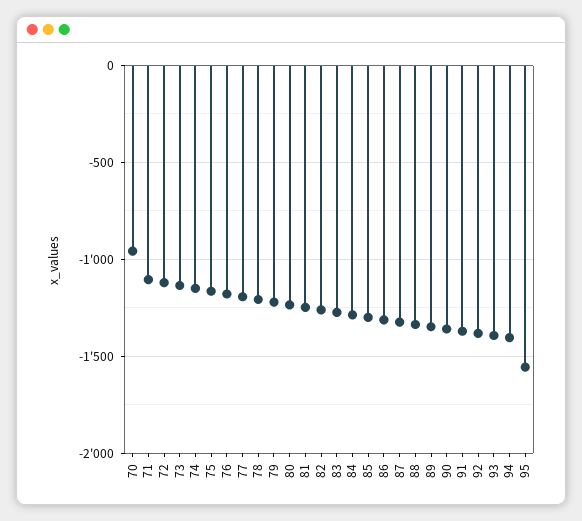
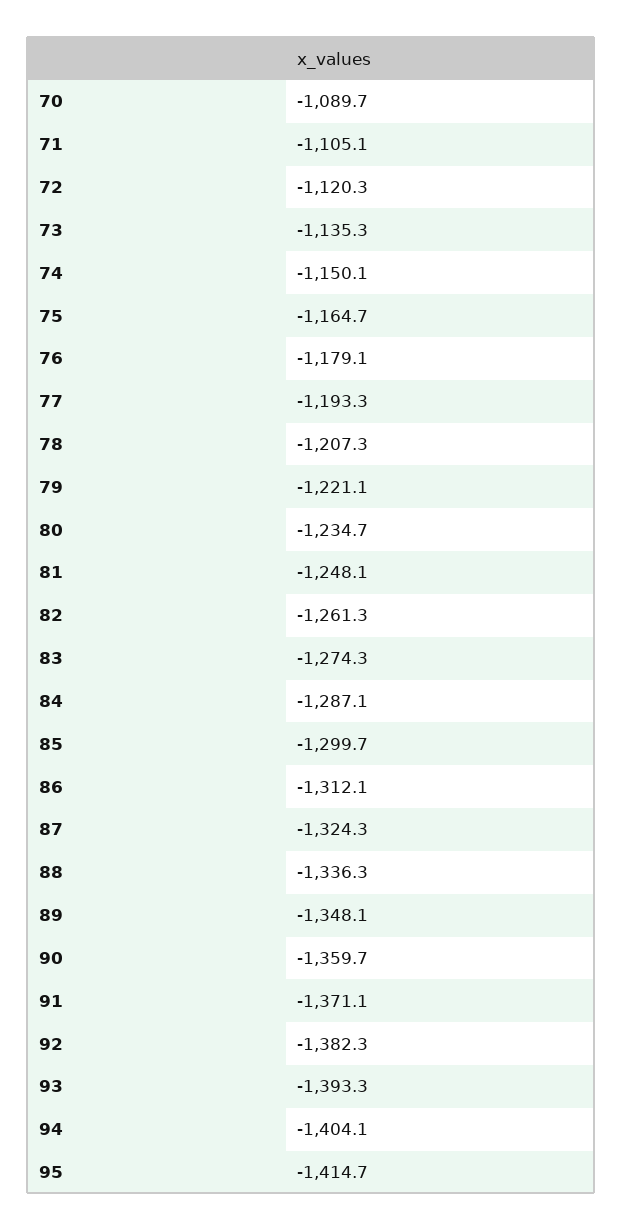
  {
-   "70": -950,
+   "70": -1089.7,
    "71": -1105.1,
    "72": -1120.3,
    "73": -1135.3,
    "74": -1150.1,
    "75": -1164.7,
    "76": -1179.1,
    "77": -1193.3,
    "78": -1207.3,
    "79": -1221.1,
    "80": -1234.7,
    "81": -1248.1,
    "82": -1261.3,
    "83": -1274.3,
    "84": -1287.1,
    "85": -1299.7,
    "86": -1312.1,
    "87": -1324.3,
    "88": -1336.3,
    "89": -1348.1,
    "90": -1359.7,
    "91": -1371.1,
    "92": -1382.3,
    "93": -1393.3,
    "94": -1404.1,
-   "95": -1550
+   "95": -1414.7
  }

